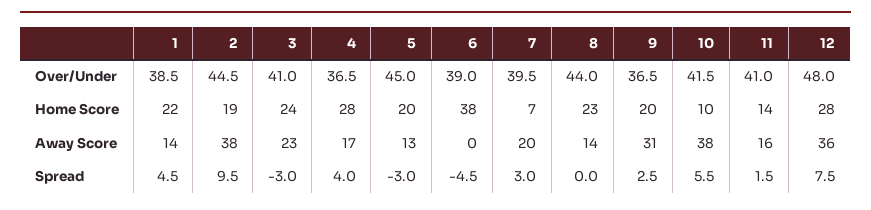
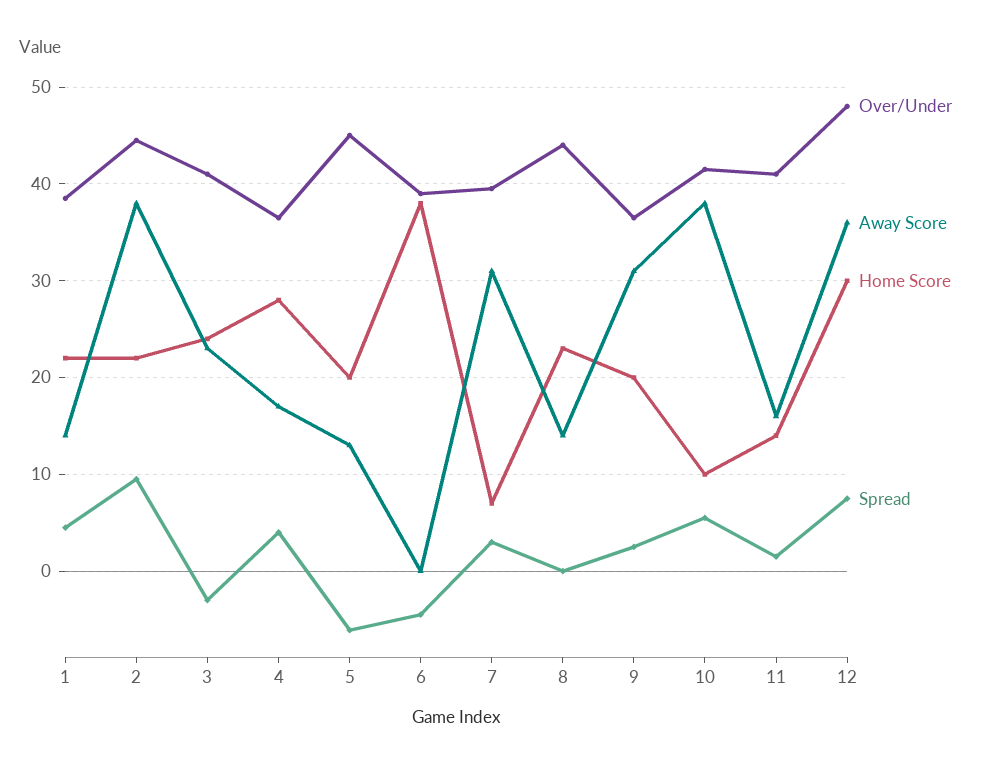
  {
    "Over/Under": {
      "1": 38.5,
      "2": 44.5,
      "3": 41,
      "4": 36.5,
      "5": 45,
      "6": 39,
      "7": 39.5,
      "8": 44,
      "9": 36.5,
      "10": 41.5,
      "11": 41,
      "12": 48
    },
    "Home Score": {
      "1": 22,
-     "2": 19,
+     "2": 22,
      "3": 24,
      "4": 28,
      "5": 20,
      "6": 38,
      "7": 7,
      "8": 23,
      "9": 20,
      "10": 10,
      "11": 14,
-     "12": 28
+     "12": 30
    },
    "Away Score": {
      "1": 14,
      "2": 38,
      "3": 23,
      "4": 17,
      "5": 13,
      "6": 0,
-     "7": 20,
+     "7": 31,
      "8": 14,
      "9": 31,
      "10": 38,
      "11": 16,
      "12": 36
    },
    "Spread": {
      "1": 4.5,
      "2": 9.5,
      "3": -3,
      "4": 4,
-     "5": -3,
+     "5": -6,
      "6": -4.5,
      "7": 3,
      "8": 0,
      "9": 2.5,
      "10": 5.5,
      "11": 1.5,
      "12": 7.5
    }
  }

